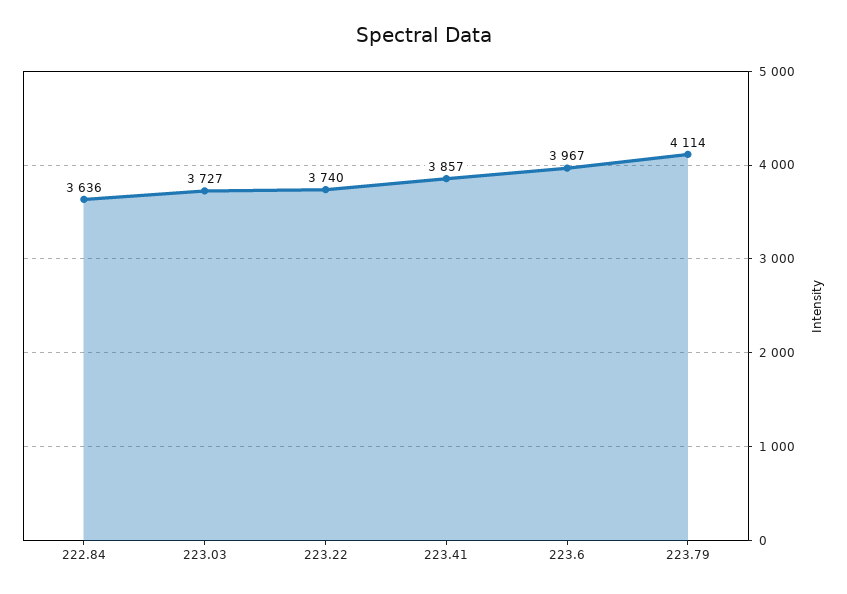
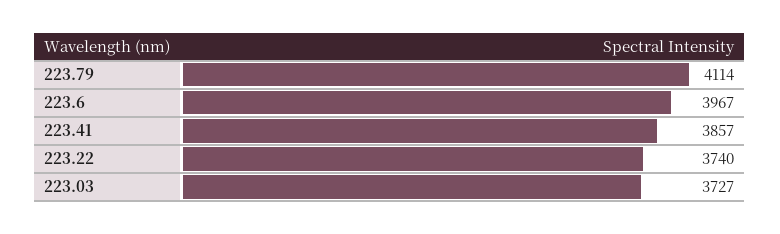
  {
-   "222.84": 3636,
    "223.03": 3727,
    "223.22": 3740,
    "223.41": 3857,
    "223.6": 3967,
    "223.79": 4114
  }

